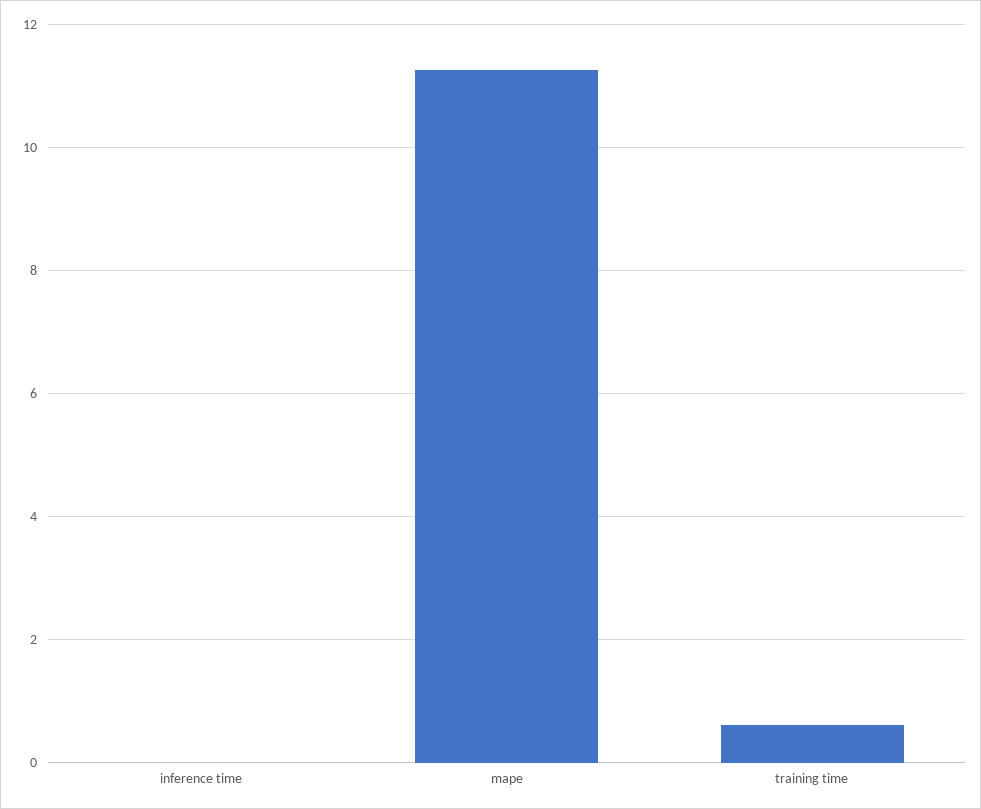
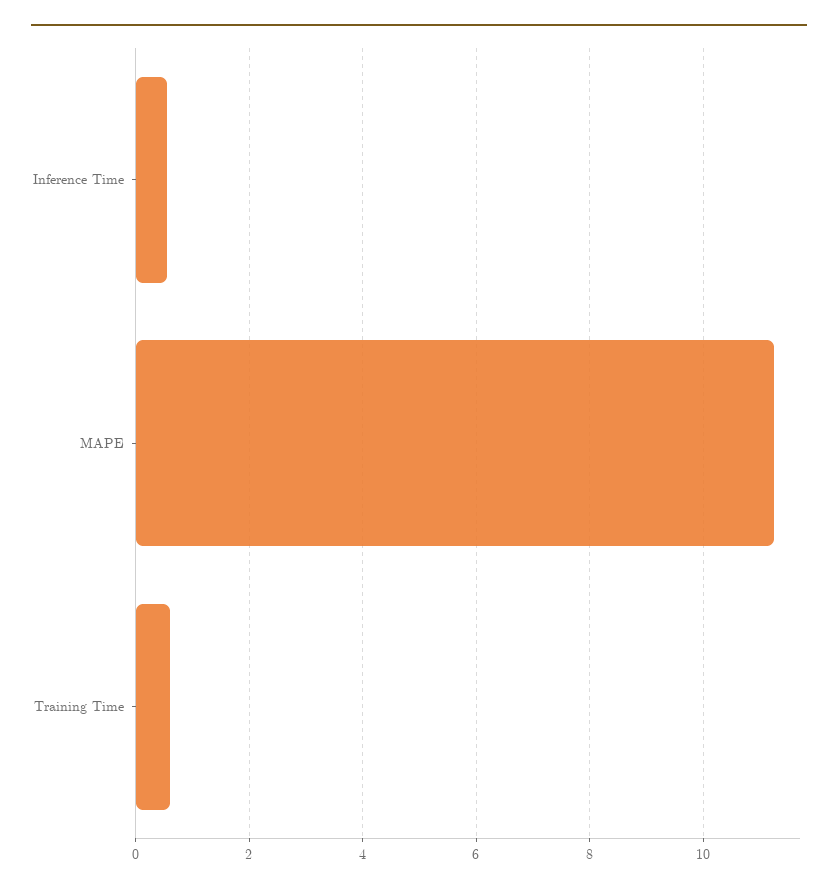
  {
-   "inference time": 0,
+   "inference time": 0.6,
    "mape": 11.2,
    "training time": 0.6
  }

